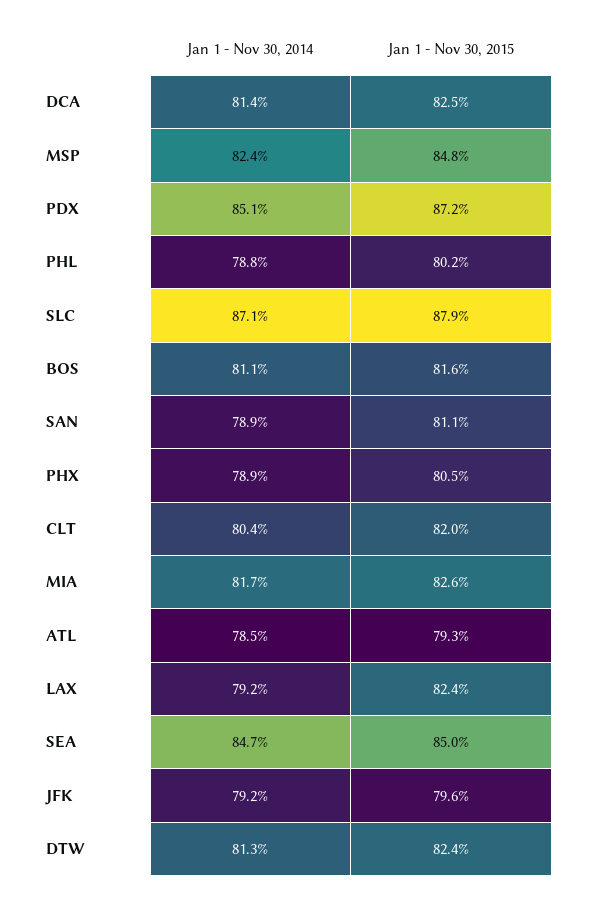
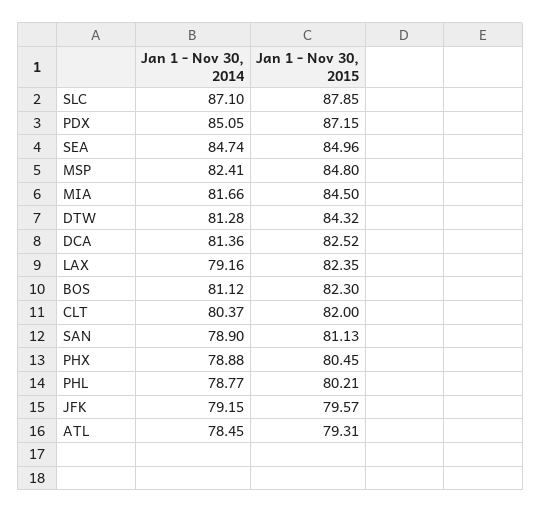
  {
    "Jan 1 - Nov 30, 2014": {
      "DCA": 81.36,
      "MSP": 82.41,
      "PDX": 85.05,
      "PHL": 78.77,
      "SLC": 87.1,
      "BOS": 81.12,
      "SAN": 78.9,
      "PHX": 78.88,
      "CLT": 80.37,
      "MIA": 81.66,
      "ATL": 78.45,
      "LAX": 79.16,
      "SEA": 84.74,
      "JFK": 79.15,
      "DTW": 81.28
    },
    "Jan 1 - Nov 30, 2015": {
      "DCA": 82.52,
      "MSP": 84.8,
      "PDX": 87.15,
      "PHL": 80.21,
      "SLC": 87.85,
-     "BOS": 81.6,
+     "BOS": 82.3,
      "SAN": 81.13,
      "PHX": 80.45,
      "CLT": 82,
-     "MIA": 82.6,
+     "MIA": 84.5,
      "ATL": 79.31,
      "LAX": 82.35,
      "SEA": 84.96,
      "JFK": 79.57,
-     "DTW": 82.4
+     "DTW": 84.32
    }
  }

